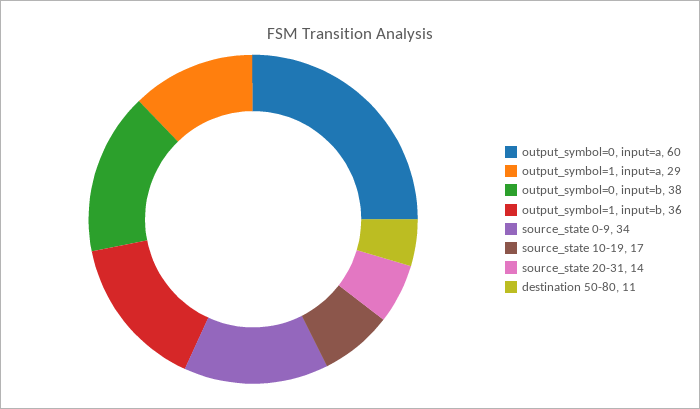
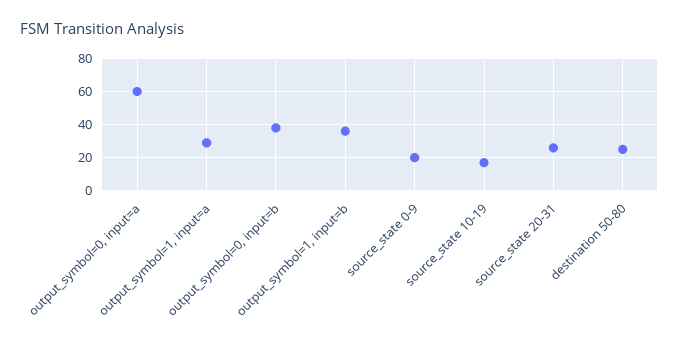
  {
    "output_symbol=0, input=a": 60,
    "output_symbol=1, input=a": 29,
    "output_symbol=0, input=b": 38,
    "output_symbol=1, input=b": 36,
-   "source_state 0-9": 34,
+   "source_state 0-9": 20,
    "source_state 10-19": 17,
-   "source_state 20-31": 14,
+   "source_state 20-31": 25,
-   "destination 50-80": 11
+   "destination 50-80": 25
  }

